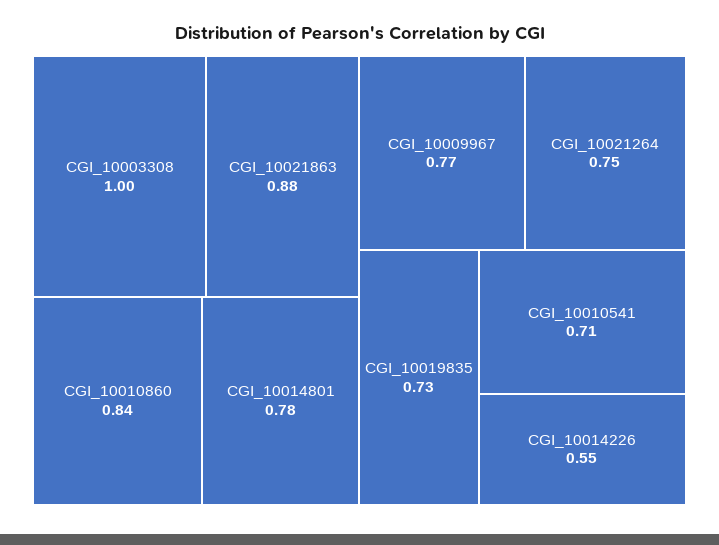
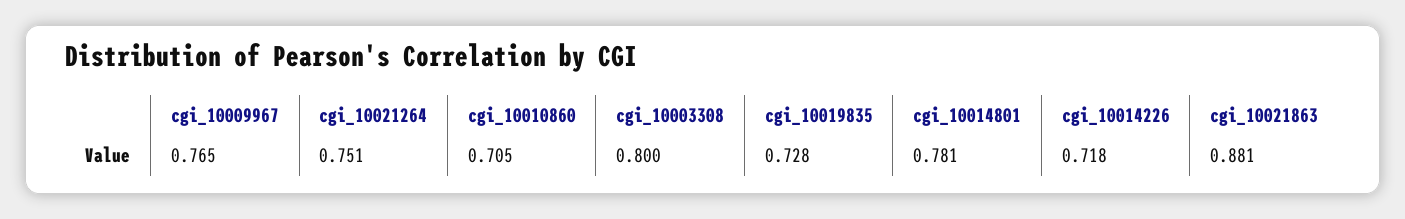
  {
-   "CGI_10003308": 1,
+   "CGI_10003308": 0.8,
    "CGI_10021863": 0.881,
-   "CGI_10010860": 0.84,
+   "CGI_10010860": 0.705,
    "CGI_10014801": 0.781,
    "CGI_10009967": 0.765,
    "CGI_10021264": 0.751,
    "CGI_10019835": 0.728,
-   "CGI_10010541": 0.71,
-   "CGI_10014226": 0.55
+   "CGI_10014226": 0.718
  }

